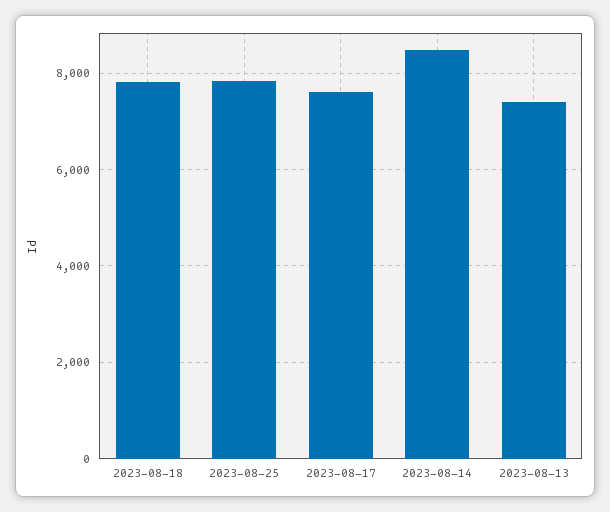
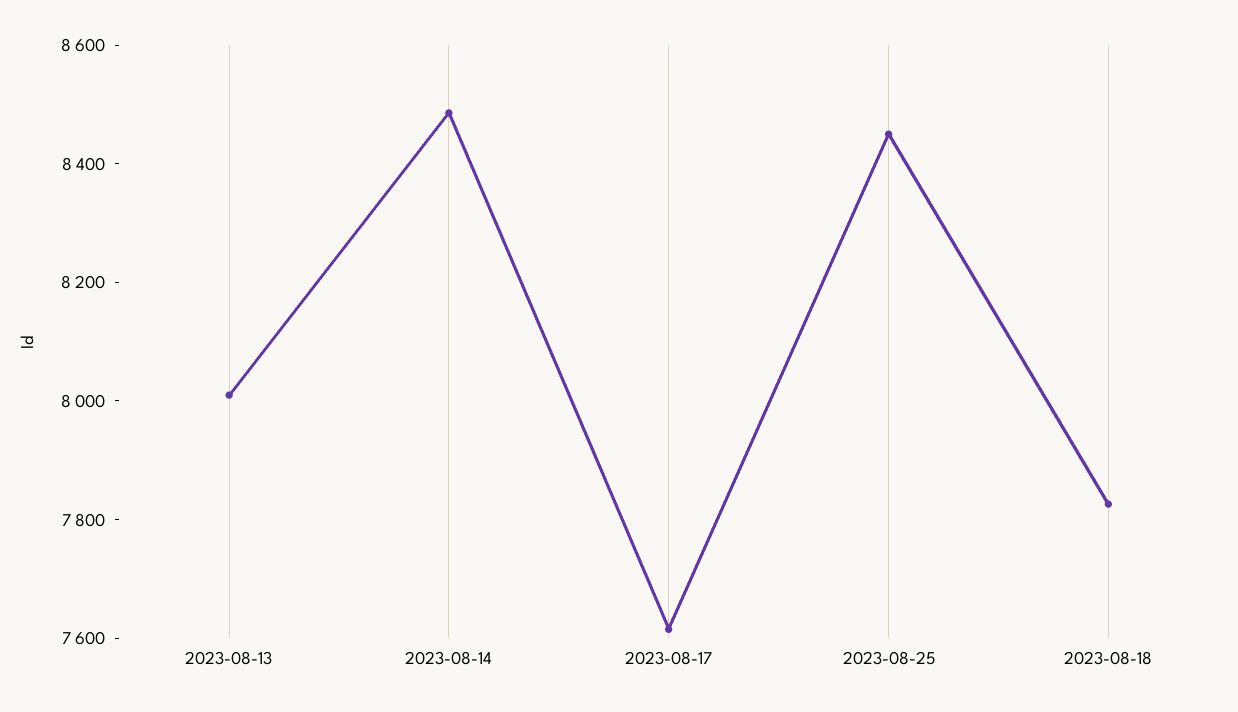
  {
    "2023-08-18": 7850,
-   "2023-08-25": 7800,
+   "2023-08-25": 8450,
    "2023-08-17": 7600,
    "2023-08-14": 8500,
-   "2023-08-13": 7400
+   "2023-08-13": 8000
  }

